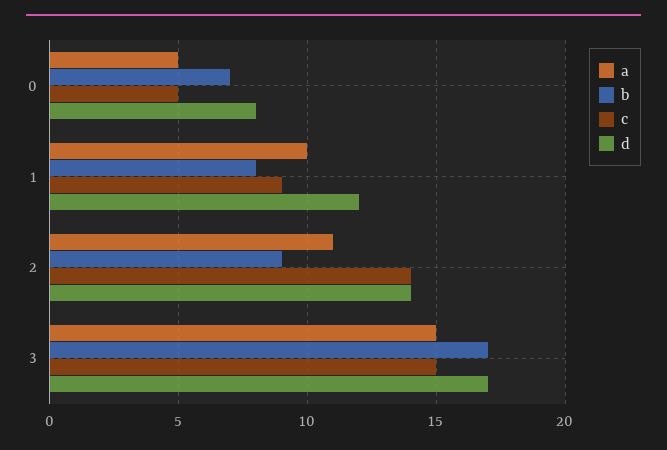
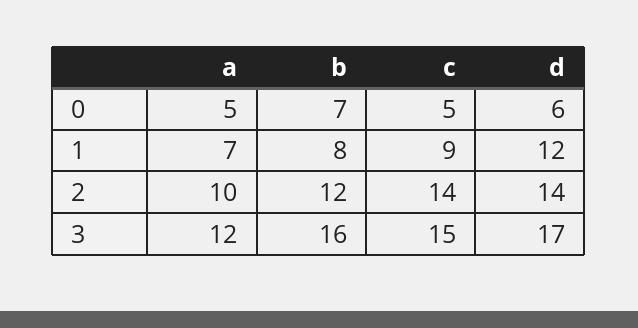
  {
    "a": {
      "0": 5,
-     "1": 10,
+     "1": 7,
-     "2": 11,
+     "2": 10,
-     "3": 15
+     "3": 12
    },
    "b": {
      "0": 7,
      "1": 8,
-     "2": 9,
+     "2": 12,
-     "3": 17
+     "3": 16
    },
    "c": {
      "0": 5,
      "1": 9,
      "2": 14,
      "3": 15
    },
    "d": {
-     "0": 8,
+     "0": 6,
      "1": 12,
      "2": 14,
      "3": 17
    }
  }

